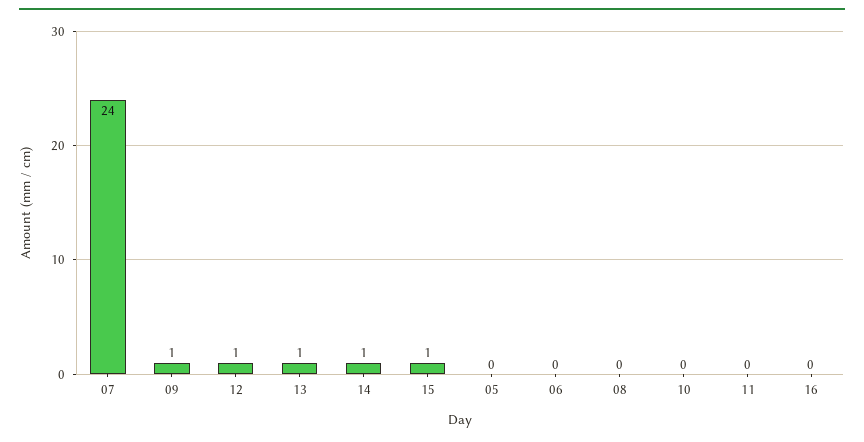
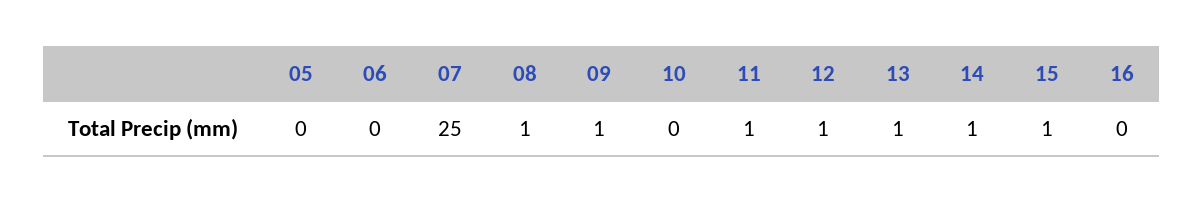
  {
-   "07": 24,
+   "07": 25,
    "09": 1,
    "12": 1,
    "13": 1,
    "14": 1,
    "15": 1,
    "05": 0,
    "06": 0,
-   "08": 0,
+   "08": 1,
    "10": 0,
-   "11": 0,
+   "11": 1,
    "16": 0
  }

